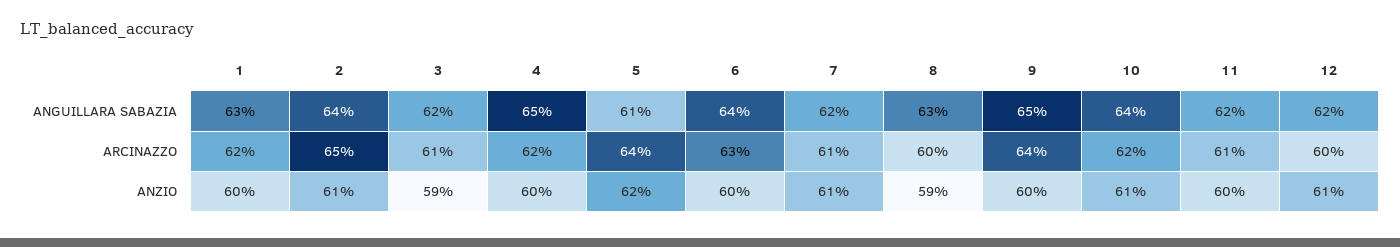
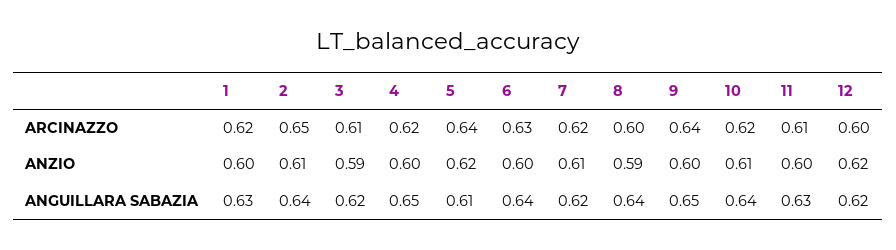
  {
    "1": {
      "ANGUILLARA SABAZIA": 0.63,
      "ARCINAZZO": 0.62,
      "ANZIO": 0.6
    },
    "2": {
      "ANGUILLARA SABAZIA": 0.64,
      "ARCINAZZO": 0.65,
      "ANZIO": 0.61
    },
    "3": {
      "ANGUILLARA SABAZIA": 0.62,
      "ARCINAZZO": 0.61,
      "ANZIO": 0.59
    },
    "4": {
      "ANGUILLARA SABAZIA": 0.65,
      "ARCINAZZO": 0.62,
      "ANZIO": 0.6
    },
    "5": {
      "ANGUILLARA SABAZIA": 0.61,
      "ARCINAZZO": 0.64,
      "ANZIO": 0.62
    },
    "6": {
      "ANGUILLARA SABAZIA": 0.64,
      "ARCINAZZO": 0.63,
      "ANZIO": 0.6
    },
    "7": {
      "ANGUILLARA SABAZIA": 0.62,
-     "ARCINAZZO": 0.61,
+     "ARCINAZZO": 0.62,
      "ANZIO": 0.61
    },
    "8": {
-     "ANGUILLARA SABAZIA": 0.63,
+     "ANGUILLARA SABAZIA": 0.64,
      "ARCINAZZO": 0.6,
      "ANZIO": 0.59
    },
    "9": {
      "ANGUILLARA SABAZIA": 0.65,
      "ARCINAZZO": 0.64,
      "ANZIO": 0.6
    },
    "10": {
      "ANGUILLARA SABAZIA": 0.64,
      "ARCINAZZO": 0.62,
      "ANZIO": 0.61
    },
    "11": {
-     "ANGUILLARA SABAZIA": 0.62,
+     "ANGUILLARA SABAZIA": 0.63,
      "ARCINAZZO": 0.61,
      "ANZIO": 0.6
    },
    "12": {
      "ANGUILLARA SABAZIA": 0.62,
      "ARCINAZZO": 0.6,
-     "ANZIO": 0.61
+     "ANZIO": 0.62
    }
  }

